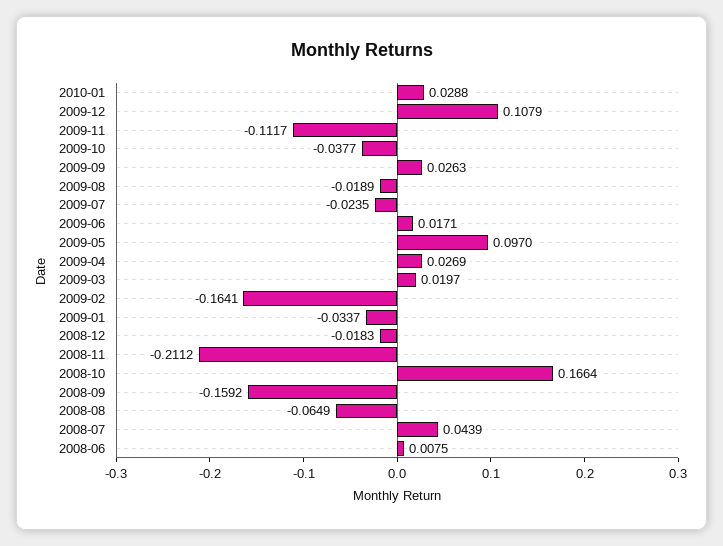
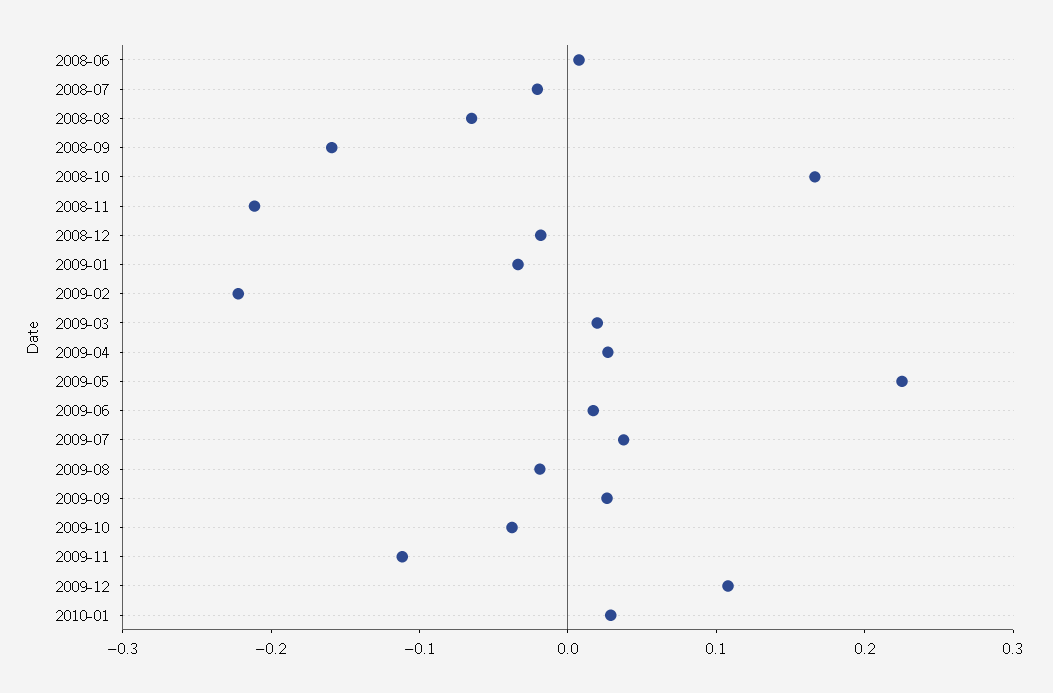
  {
    "2010-01": 0.0288,
    "2009-12": 0.1079,
    "2009-11": -0.1117,
    "2009-10": -0.0377,
    "2009-09": 0.0263,
    "2009-08": -0.0189,
-   "2009-07": -0.0235,
+   "2009-07": 0.04,
    "2009-06": 0.0171,
-   "2009-05": 0.097,
+   "2009-05": 0.22,
    "2009-04": 0.0269,
    "2009-03": 0.0197,
-   "2009-02": -0.1641,
+   "2009-02": -0.22,
    "2009-01": -0.0337,
    "2008-12": -0.0183,
    "2008-11": -0.2112,
    "2008-10": 0.1664,
    "2008-09": -0.1592,
    "2008-08": -0.0649,
-   "2008-07": 0.0439,
+   "2008-07": -0.02,
    "2008-06": 0.0075
  }

